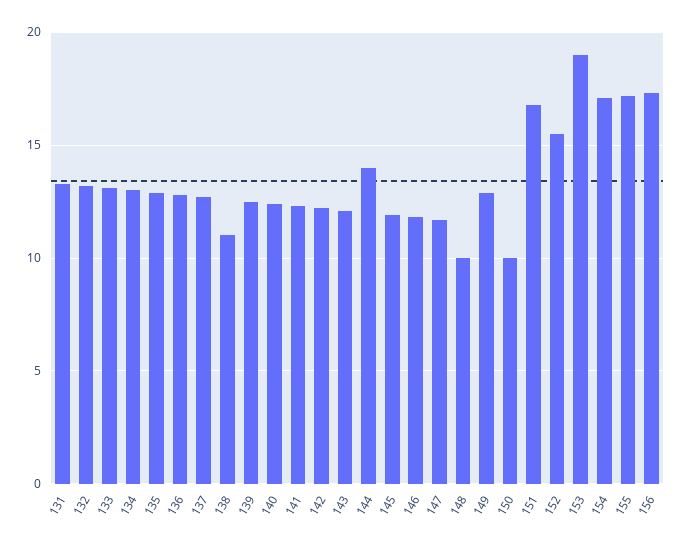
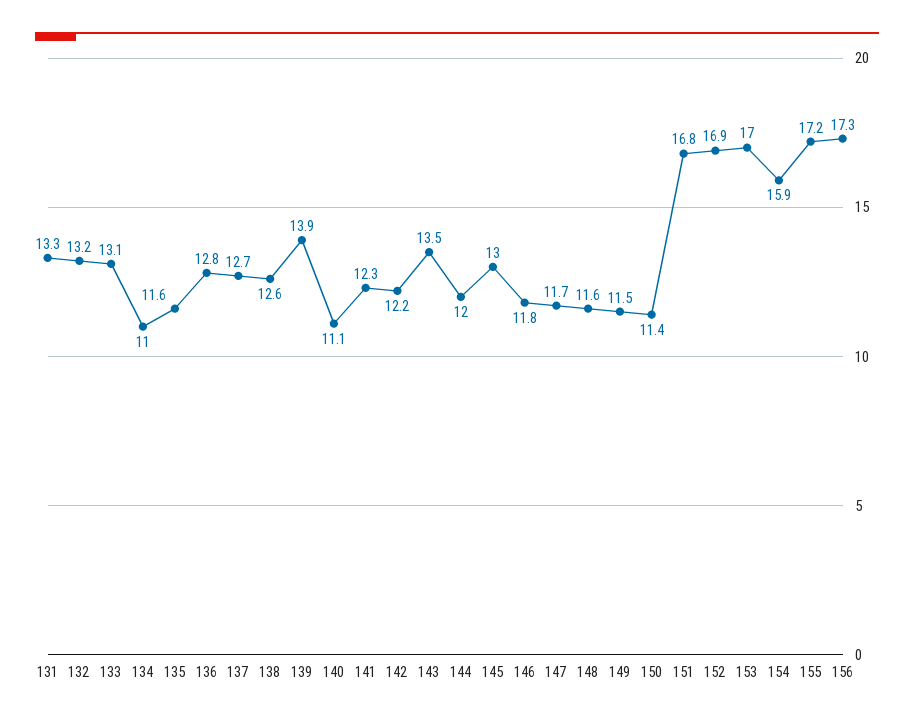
  {
    "131": 13.3,
    "132": 13.2,
    "133": 13.1,
-   "134": 13,
+   "134": 11,
-   "135": 13,
+   "135": 11.6,
    "136": 12.8,
    "137": 12.7,
-   "138": 11,
+   "138": 12.6,
-   "139": 12.5,
+   "139": 13.9,
-   "140": 12.5,
+   "140": 11.1,
    "141": 12.3,
    "142": 12.2,
-   "143": 12,
+   "143": 13.5,
-   "144": 14,
+   "144": 12,
-   "145": 12,
+   "145": 13,
    "146": 11.8,
    "147": 11.7,
-   "148": 10,
+   "148": 11.6,
-   "149": 13,
+   "149": 11.5,
-   "150": 10,
+   "150": 11.4,
    "151": 16.8,
-   "152": 15.5,
+   "152": 16.9,
-   "153": 19,
+   "153": 17,
-   "154": 17,
+   "154": 15.9,
    "155": 17.2,
    "156": 17.3
  }

